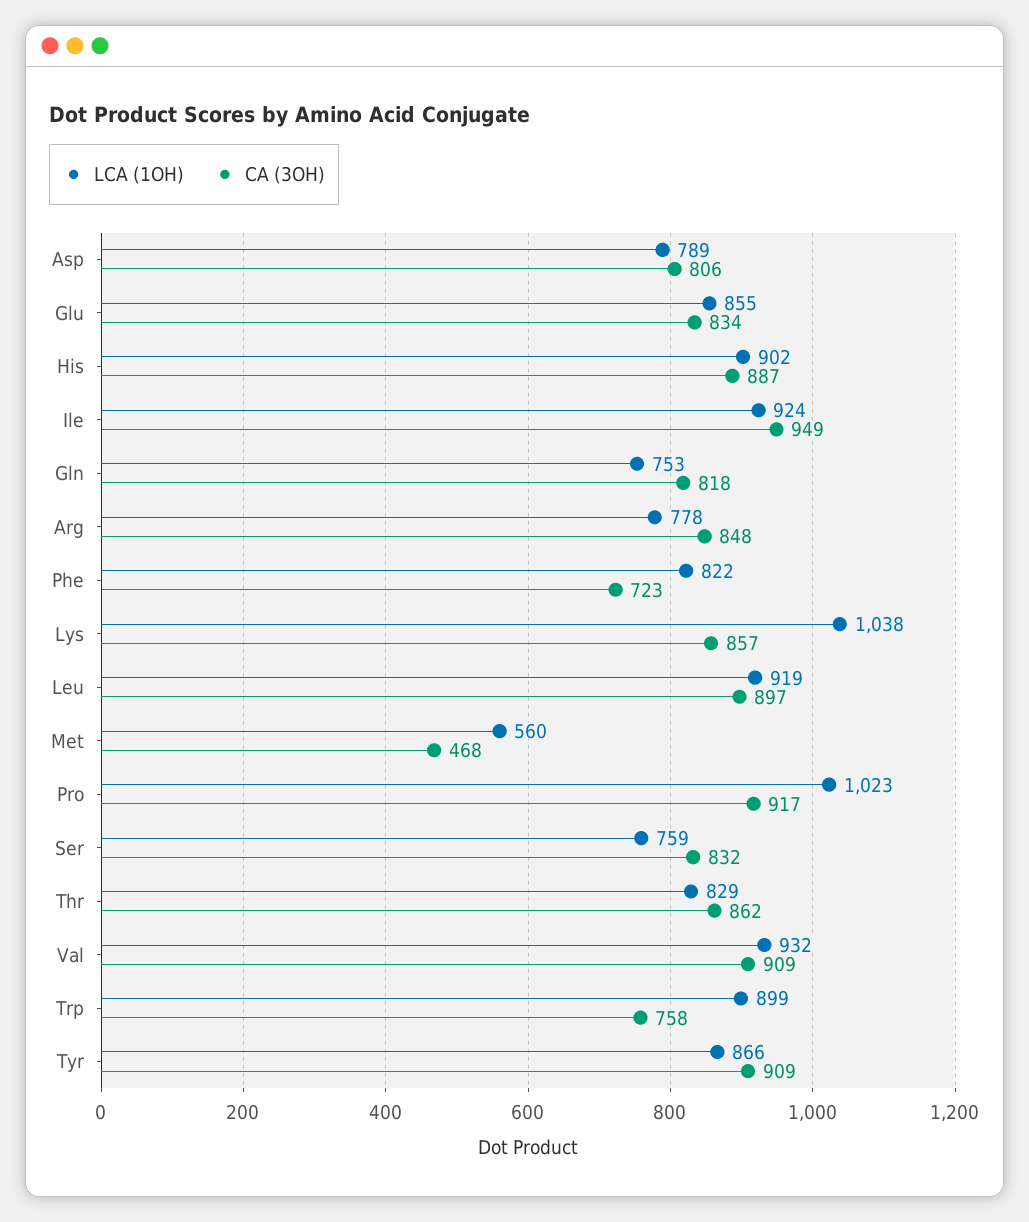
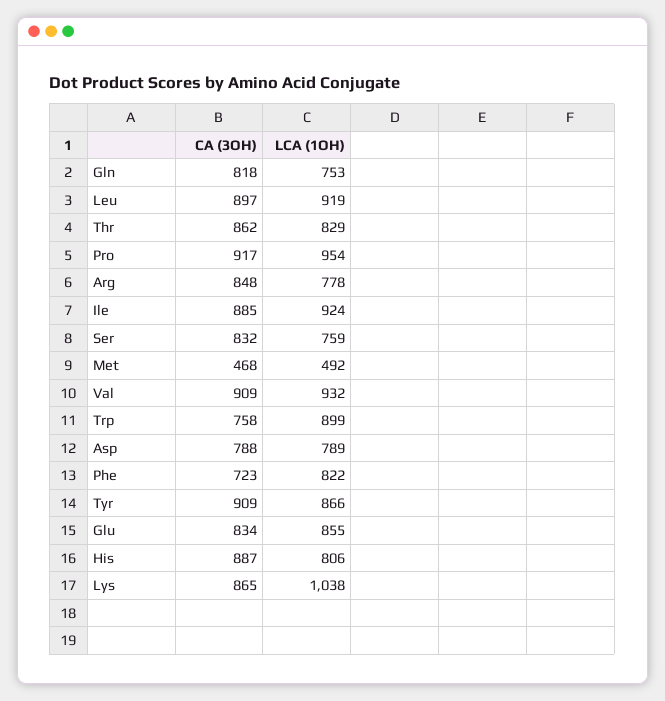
  {
    "LCA (1OH)": {
      "Asp": 789,
      "Glu": 855,
-     "His": 902,
+     "His": 806,
      "Ile": 924,
      "Gln": 753,
      "Arg": 778,
      "Phe": 822,
      "Lys": 1038,
      "Leu": 919,
-     "Met": 560,
+     "Met": 492,
-     "Pro": 1023,
+     "Pro": 954,
      "Ser": 759,
      "Thr": 829,
      "Val": 932,
      "Trp": 899,
      "Tyr": 866
    },
    "CA (3OH)": {
-     "Asp": 806,
+     "Asp": 788,
      "Glu": 834,
      "His": 887,
-     "Ile": 949,
+     "Ile": 885,
      "Gln": 818,
      "Arg": 848,
      "Phe": 723,
-     "Lys": 857,
+     "Lys": 865,
      "Leu": 897,
      "Met": 468,
      "Pro": 917,
      "Ser": 832,
      "Thr": 862,
      "Val": 909,
      "Trp": 758,
      "Tyr": 909
    }
  }

